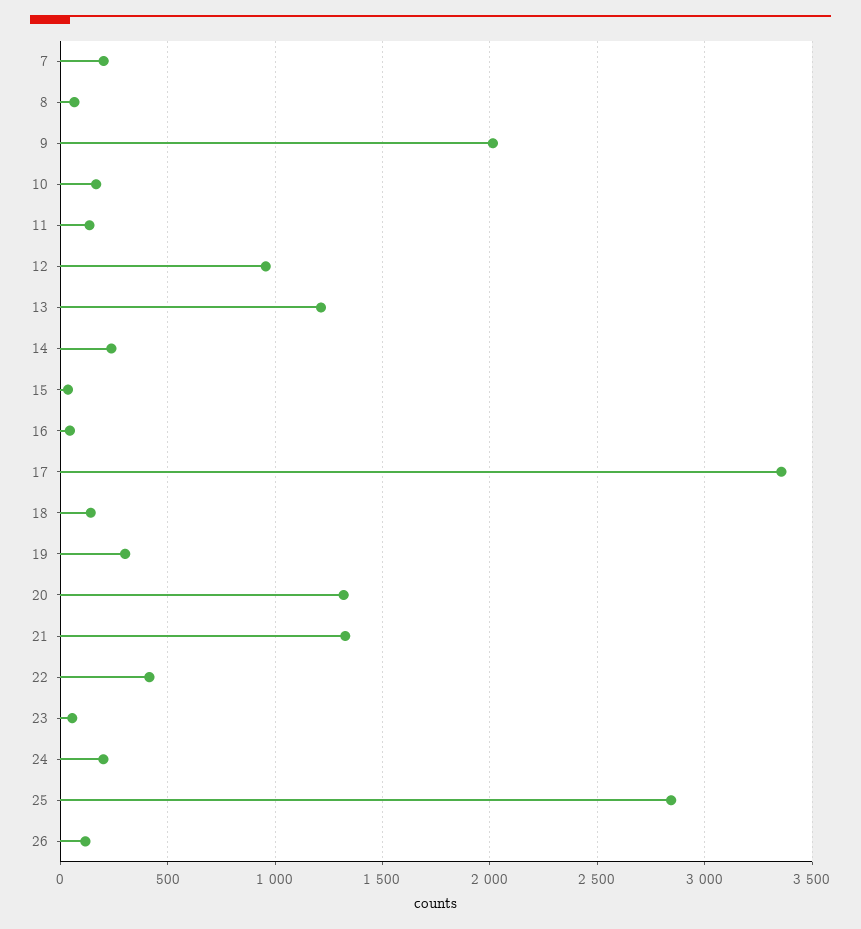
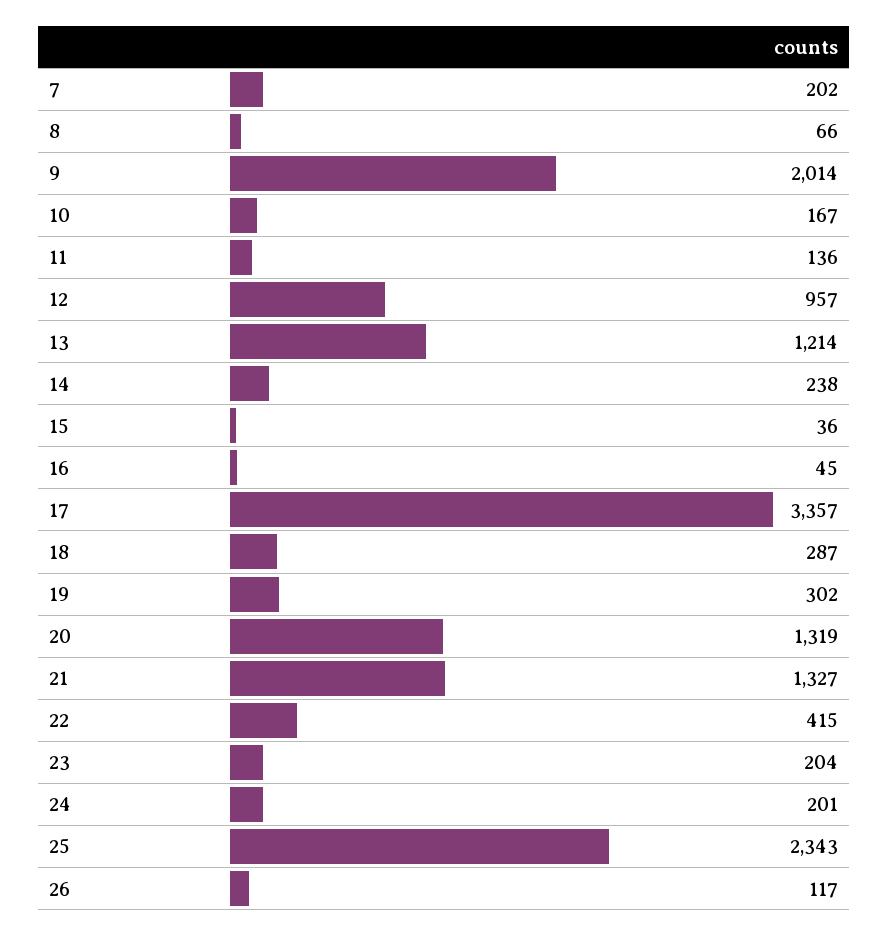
  {
    "7": 202,
    "8": 66,
    "9": 2014,
    "10": 167,
    "11": 136,
    "12": 957,
    "13": 1214,
    "14": 238,
    "15": 36,
    "16": 45,
    "17": 3357,
-   "18": 150,
+   "18": 287,
    "19": 302,
    "20": 1319,
    "21": 1327,
    "22": 415,
-   "23": 50,
+   "23": 204,
    "24": 201,
-   "25": 2850,
+   "25": 2343,
    "26": 117
  }

